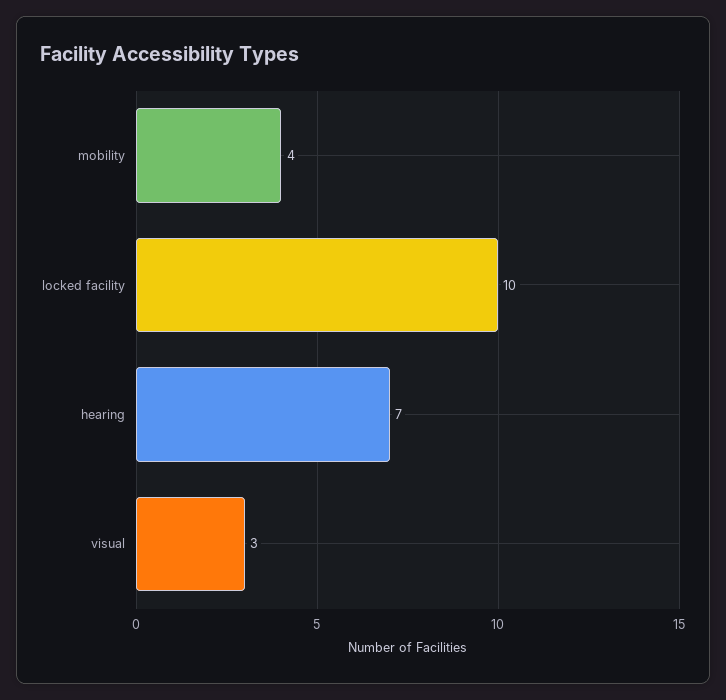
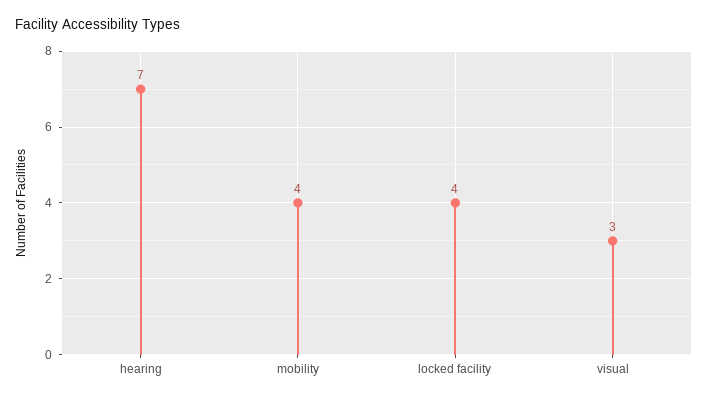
  {
    "mobility": 4,
-   "locked facility": 10,
+   "locked facility": 4,
    "hearing": 7,
    "visual": 3
  }

